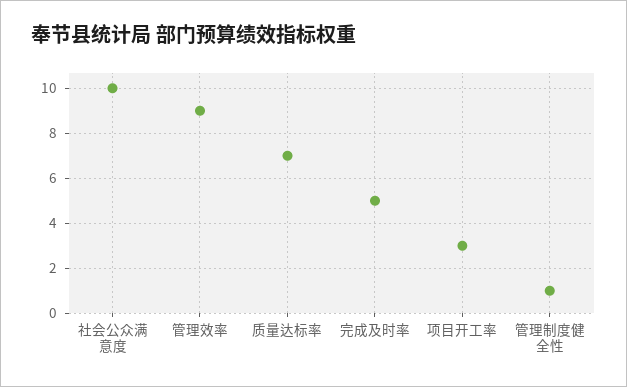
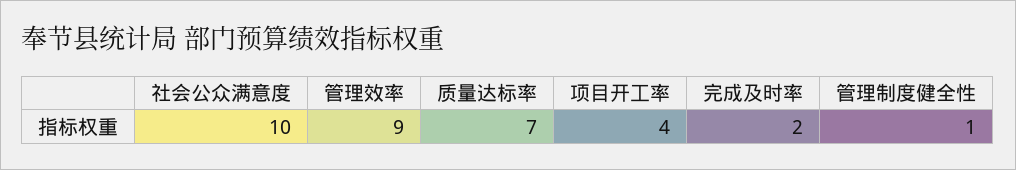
  {
    "社会公众满意度": 10,
    "管理效率": 9,
    "质量达标率": 7,
-   "完成及时率": 5,
+   "完成及时率": 2,
-   "项目开工率": 3,
+   "项目开工率": 4,
    "管理制度健全性": 1
  }

